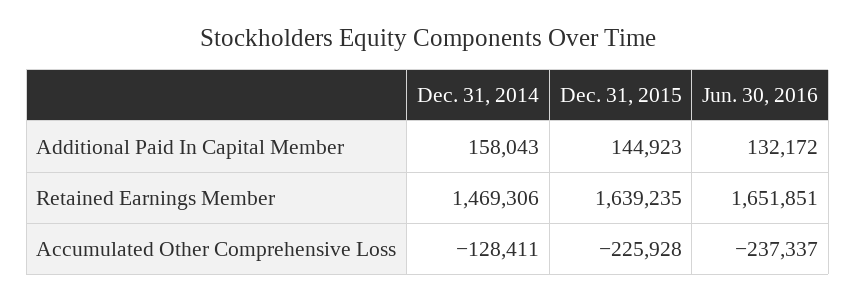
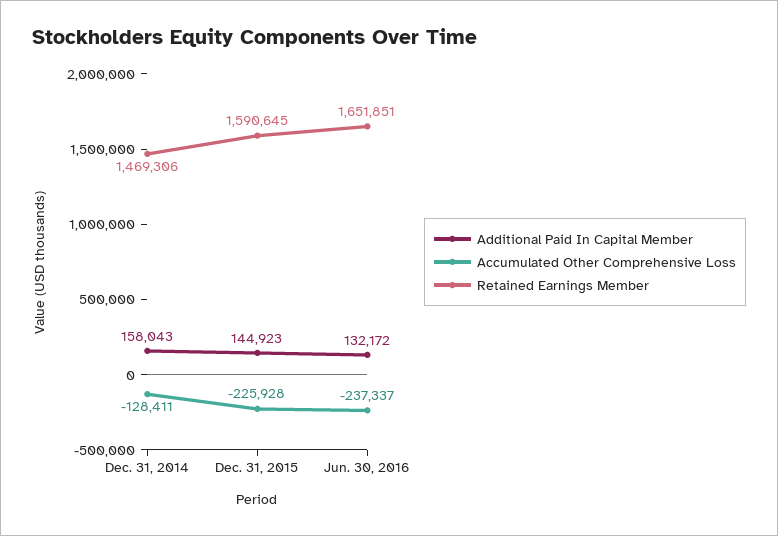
  {
    "Additional Paid In Capital Member": {
      "Dec. 31, 2014": 158043,
      "Dec. 31, 2015": 144923,
      "Jun. 30, 2016": 132172
    },
    "Retained Earnings Member": {
      "Dec. 31, 2014": 1469306,
-     "Dec. 31, 2015": 1639235,
+     "Dec. 31, 2015": 1590645,
      "Jun. 30, 2016": 1651851
    },
    "Accumulated Other Comprehensive Loss": {
      "Dec. 31, 2014": -128411,
      "Dec. 31, 2015": -225928,
      "Jun. 30, 2016": -237337
    }
  }

